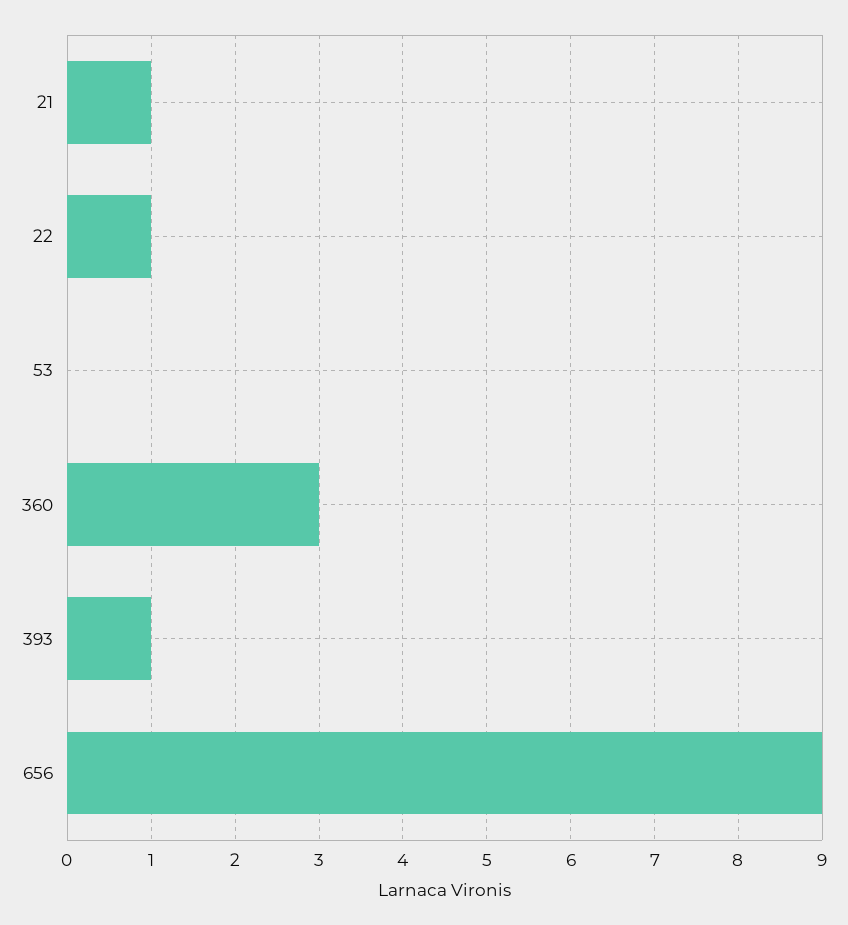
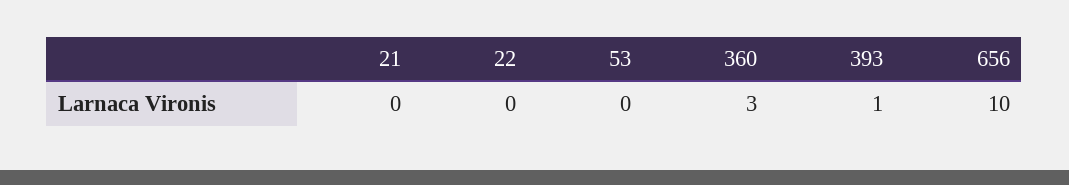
  {
-   "21": 1,
+   "21": 0,
-   "22": 1,
+   "22": 0,
    "53": 0,
    "360": 3,
    "393": 1,
-   "656": 9
+   "656": 10
  }

